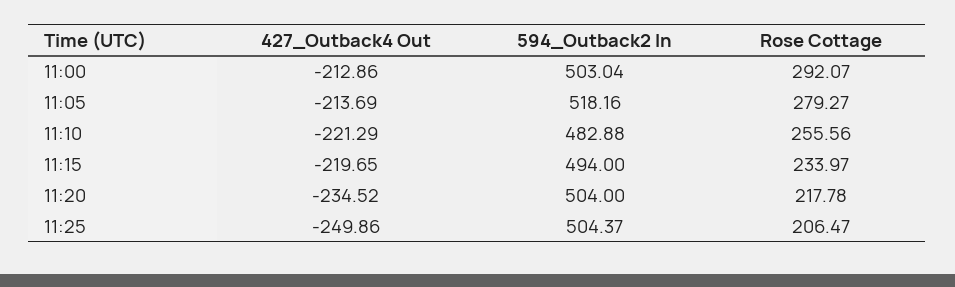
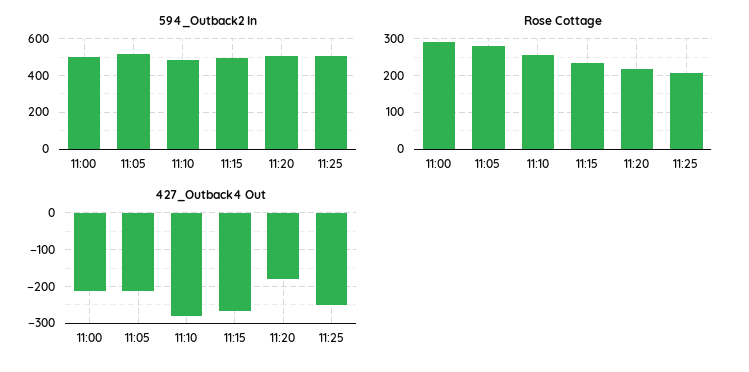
  {
    "427_Outback4 Out": {
      "11:00": -212.86,
      "11:05": -213.69,
-     "11:10": -221.29,
+     "11:10": -280,
-     "11:15": -219.65,
+     "11:15": -260,
-     "11:20": -234.52,
+     "11:20": -180,
      "11:25": -249.86
    },
    "594_Outback2 In": {
      "11:00": 503.04,
      "11:05": 518.16,
      "11:10": 482.88,
      "11:15": 494,
      "11:20": 504,
      "11:25": 504.37
    },
    "Rose Cottage": {
      "11:00": 292.07,
      "11:05": 279.27,
      "11:10": 255.56,
      "11:15": 233.97,
      "11:20": 217.78,
      "11:25": 206.47
    }
  }

